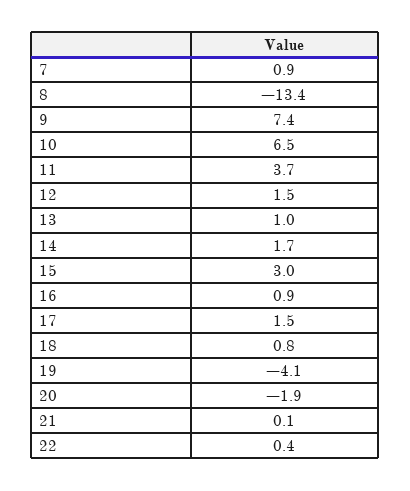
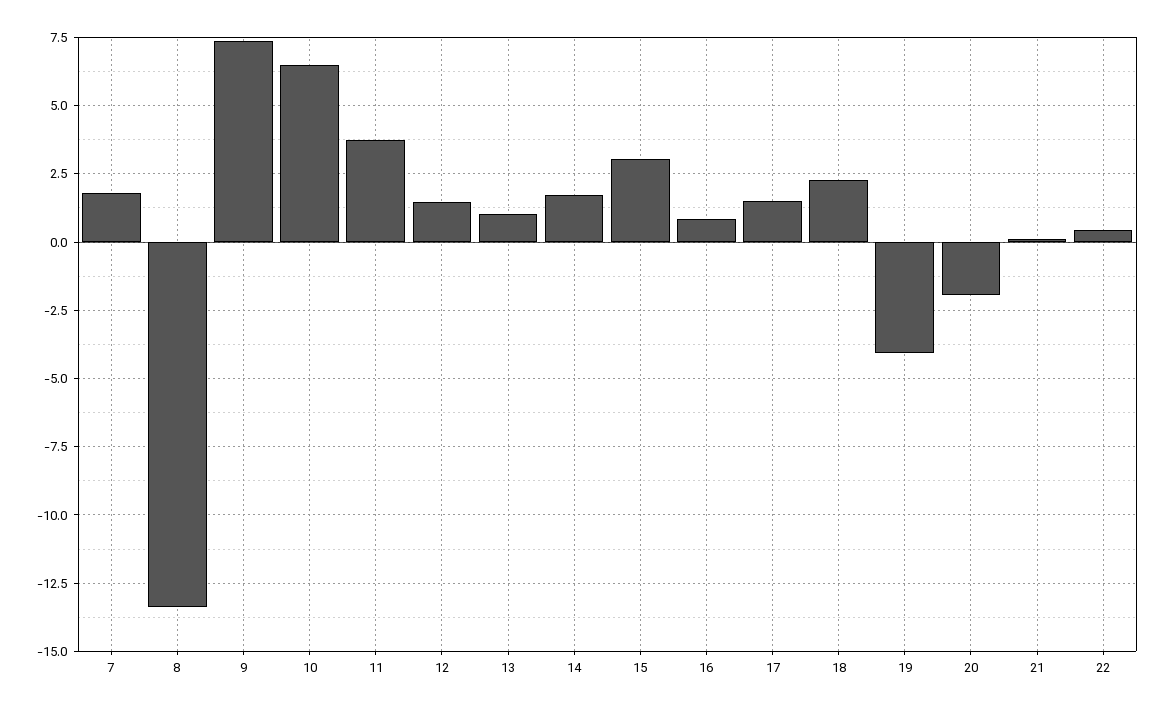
  {
-   "7": 0.9,
+   "7": 1.75,
    "8": -13.4,
    "9": 7.4,
    "10": 6.5,
    "11": 3.7,
    "12": 1.5,
    "13": 1,
    "14": 1.7,
    "15": 3,
    "16": 0.9,
    "17": 1.5,
-   "18": 0.8,
+   "18": 2.25,
    "19": -4.1,
    "20": -1.9,
    "21": 0.1,
    "22": 0.4
  }

